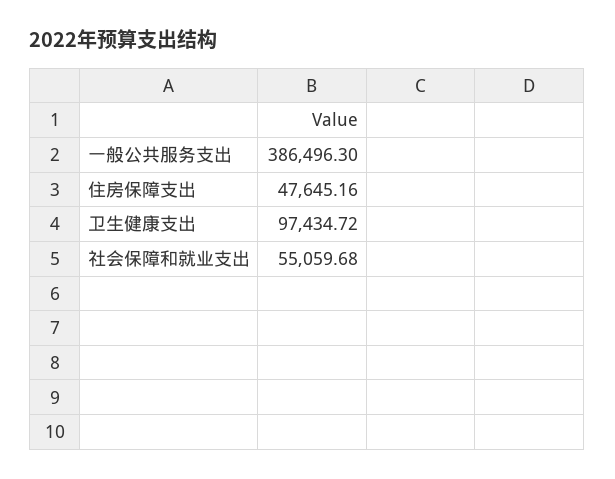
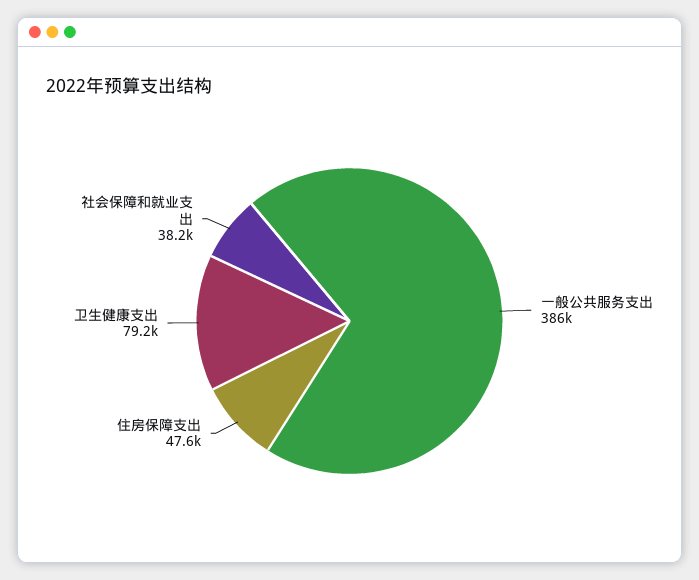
  {
    "一般公共服务支出": 386496.3,
    "住房保障支出": 47645.16,
-   "卫生健康支出": 97434.72,
+   "卫生健康支出": 79200,
-   "社会保障和就业支出": 55059.68
+   "社会保障和就业支出": 38200
  }

